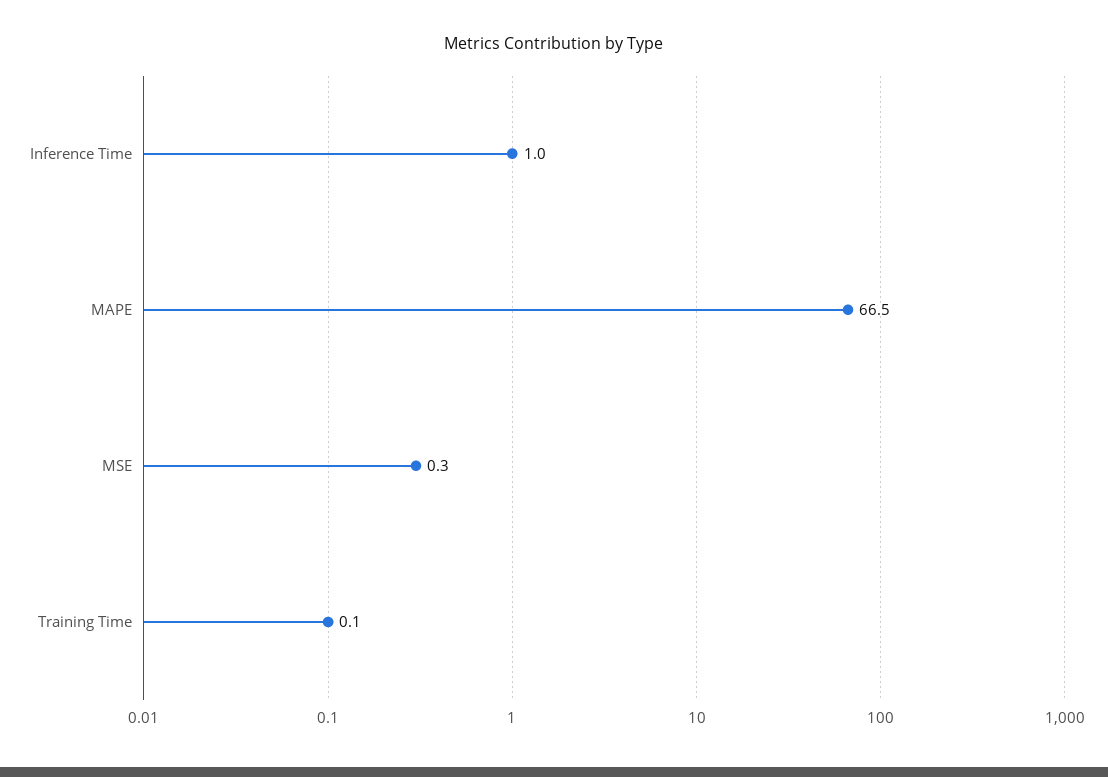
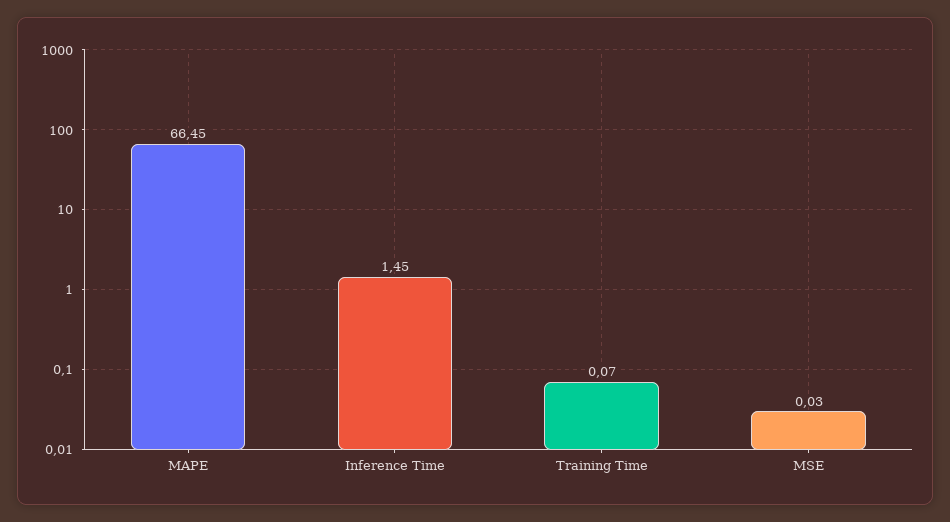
  {
-   "Inference Time": 1,
+   "Inference Time": 1.45,
    "MAPE": 66.45,
-   "MSE": 0.3,
+   "MSE": 0.03,
    "Training Time": 0.07
  }

